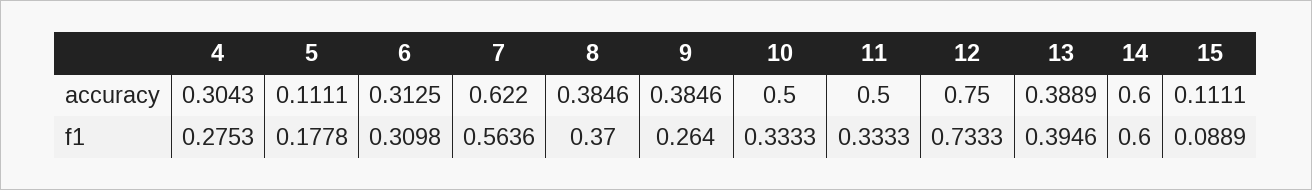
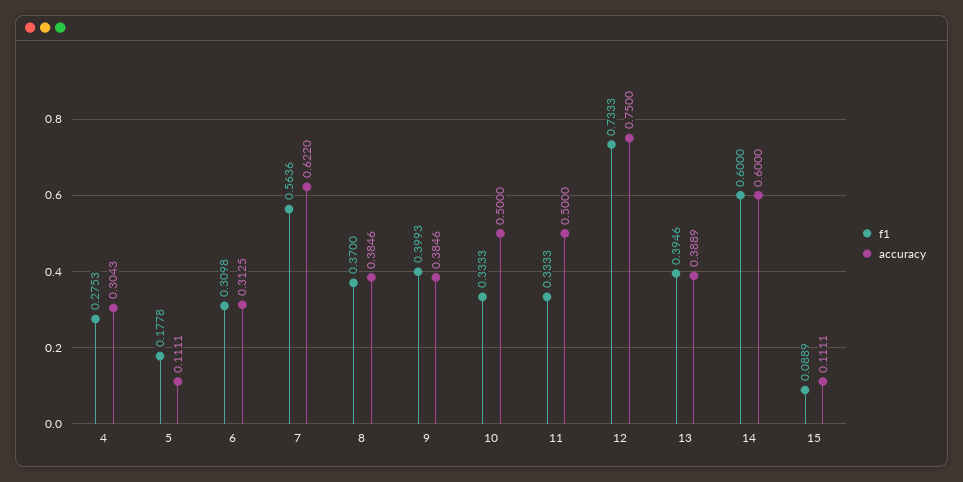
  {
    "accuracy": {
      "4": 0.3043,
      "5": 0.1111,
      "6": 0.3125,
      "7": 0.622,
      "8": 0.3846,
      "9": 0.3846,
      "10": 0.5,
      "11": 0.5,
      "12": 0.75,
      "13": 0.3889,
      "14": 0.6,
      "15": 0.1111
    },
    "f1": {
      "4": 0.2753,
      "5": 0.1778,
      "6": 0.3098,
      "7": 0.5636,
      "8": 0.37,
-     "9": 0.264,
+     "9": 0.3993,
      "10": 0.3333,
      "11": 0.3333,
      "12": 0.7333,
      "13": 0.3946,
      "14": 0.6,
      "15": 0.0889
    }
  }

